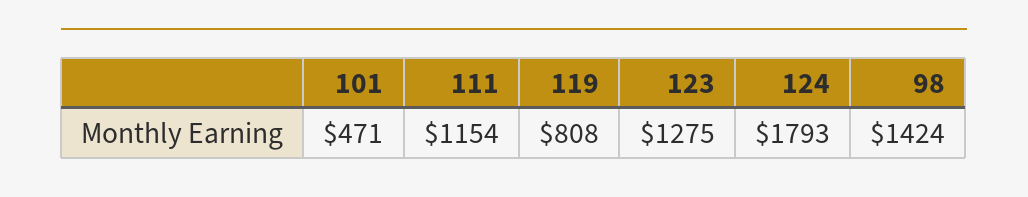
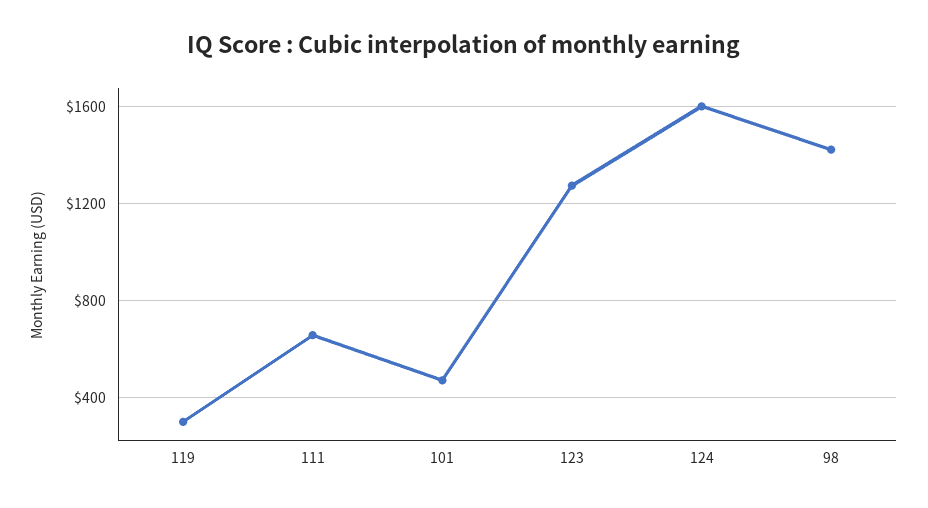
  {
    "101": 471,
-   "111": 1154,
+   "111": 650,
-   "119": 808,
+   "119": 300,
    "123": 1275,
-   "124": 1793,
+   "124": 1600,
    "98": 1424
  }

